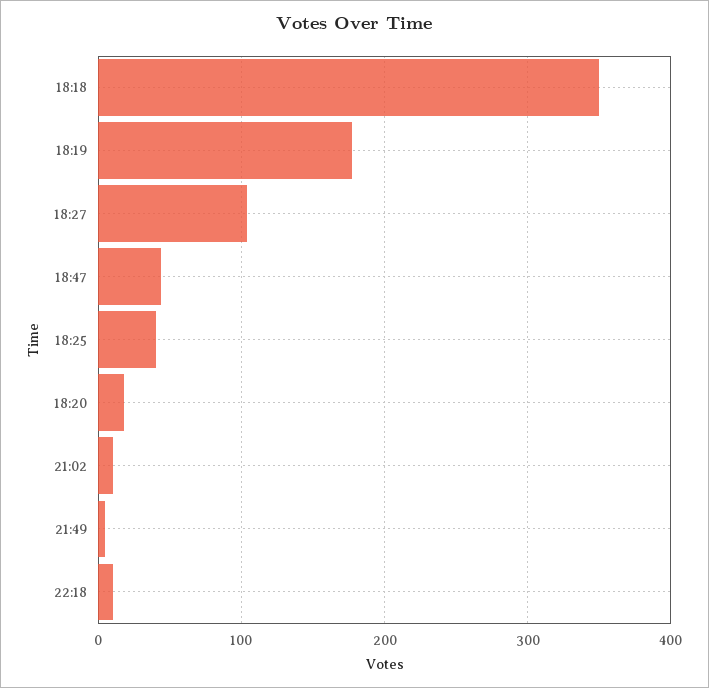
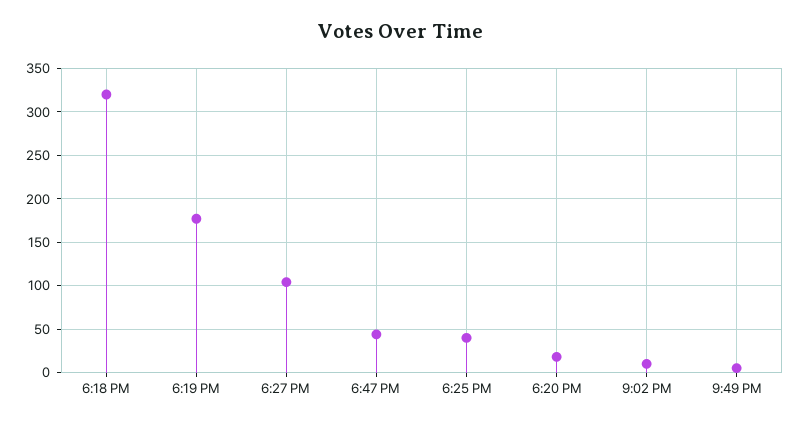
  {
-   "18:18": 350,
+   "18:18": 320,
    "18:19": 180,
    "18:27": 100,
    "18:47": 40,
    "18:25": 40,
    "18:20": 20,
    "21:02": 10,
-   "21:49": 10,
+   "21:49": 10
-   "22:18": 10
  }

